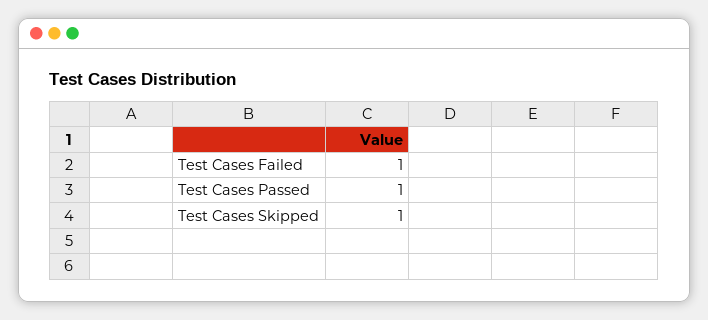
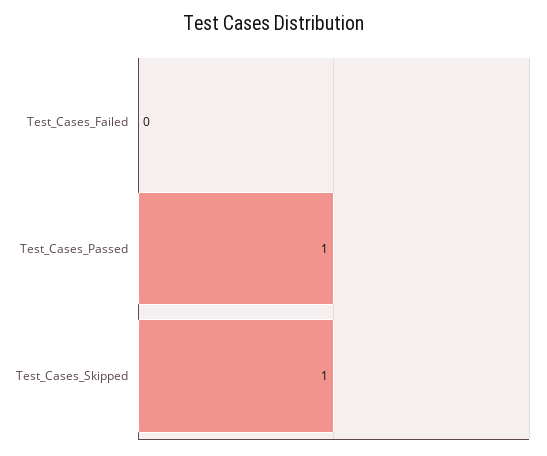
  {
-   "Test Cases Failed": 1,
+   "Test Cases Failed": 0,
    "Test Cases Passed": 1,
    "Test Cases Skipped": 1
  }

